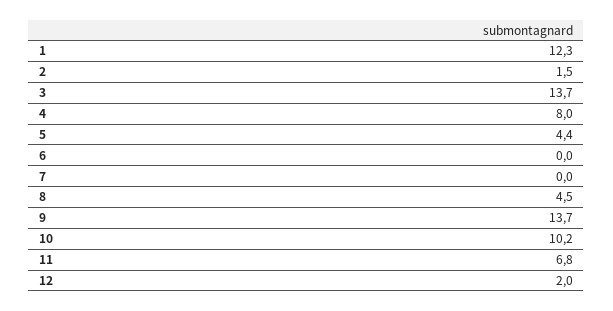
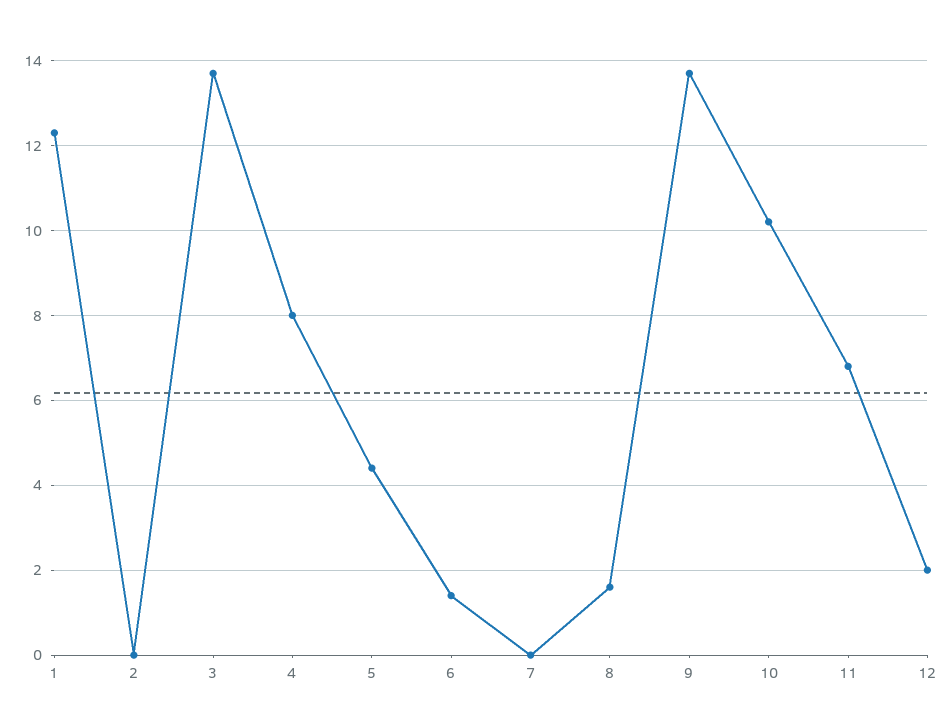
  {
    "1": 12.3,
-   "2": 1.5,
+   "2": 0,
    "3": 13.7,
    "4": 8,
    "5": 4.4,
-   "6": 0,
+   "6": 1.5,
    "7": 0,
-   "8": 4.5,
+   "8": 1.5,
    "9": 13.7,
    "10": 10.2,
    "11": 6.8,
    "12": 2
  }

